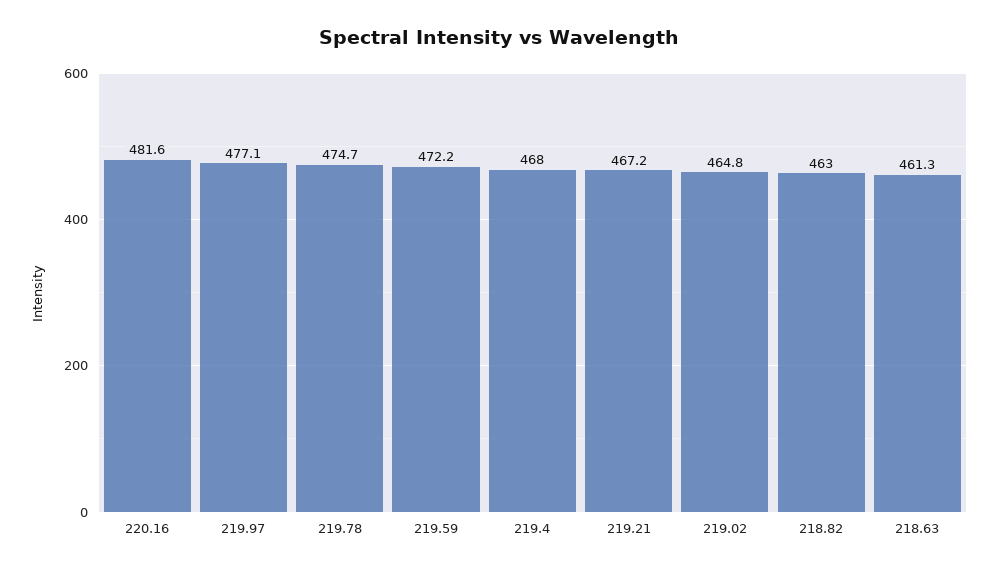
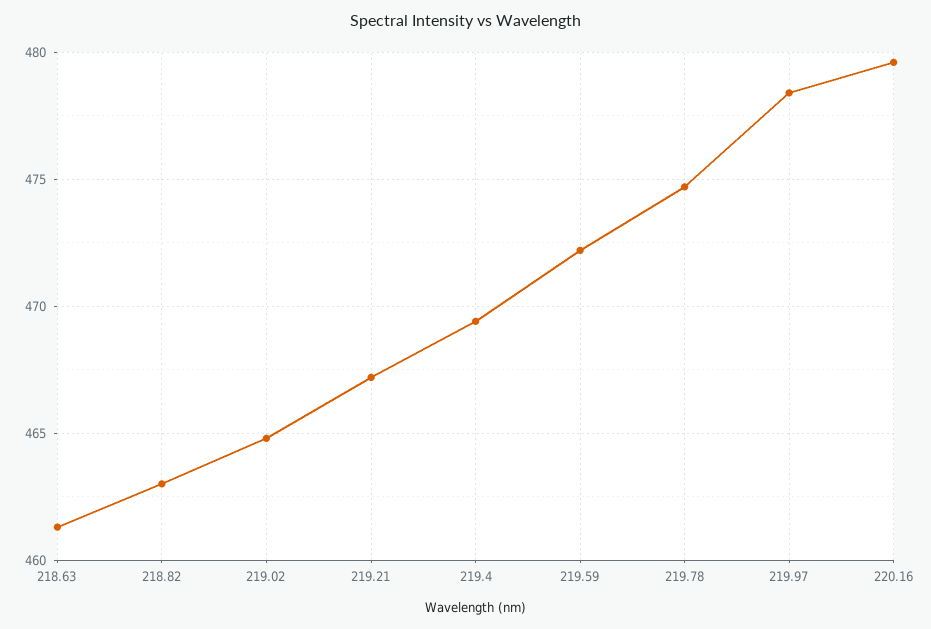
  {
-   "220.16": 481.6,
+   "220.16": 479.5,
-   "219.97": 477.1,
+   "219.97": 478.5,
    "219.78": 474.7,
    "219.59": 472.2,
-   "219.4": 468,
+   "219.4": 469.5,
    "219.21": 467.2,
    "219.02": 464.8,
    "218.82": 463,
    "218.63": 461.3
  }

